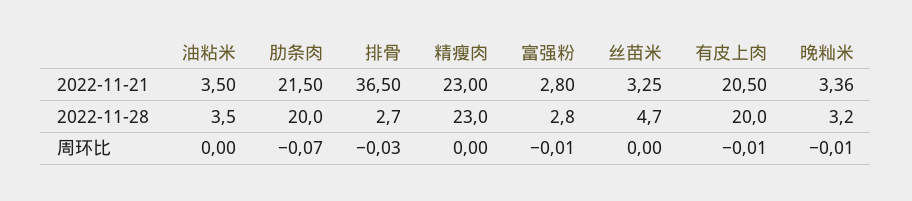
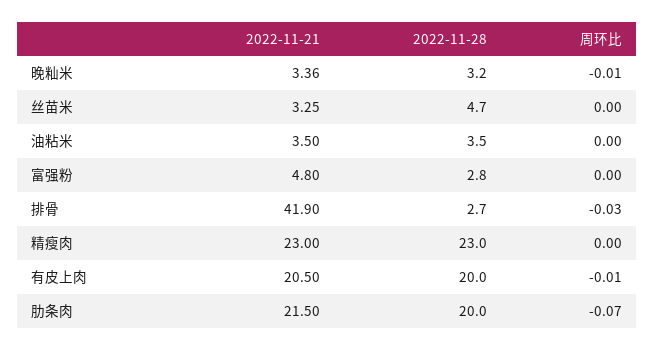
  {
    "油粘米": {
      "2022-11-21": 3.5,
      "2022-11-28": 3.5,
      "周环比": 0
    },
    "肋条肉": {
      "2022-11-21": 21.5,
      "2022-11-28": 20,
      "周环比": -0.07
    },
    "排骨": {
-     "2022-11-21": 36.5,
+     "2022-11-21": 41.9,
      "2022-11-28": 2.7,
      "周环比": -0.03
    },
    "精瘦肉": {
      "2022-11-21": 23,
      "2022-11-28": 23,
      "周环比": 0
    },
    "富强粉": {
-     "2022-11-21": 2.8,
+     "2022-11-21": 4.8,
      "2022-11-28": 2.8,
-     "周环比": -0.01
+     "周环比": 0
    },
    "丝苗米": {
      "2022-11-21": 3.25,
      "2022-11-28": 4.7,
      "周环比": 0
    },
    "有皮上肉": {
      "2022-11-21": 20.5,
      "2022-11-28": 20,
      "周环比": -0.01
    },
    "晚籼米": {
      "2022-11-21": 3.36,
      "2022-11-28": 3.2,
      "周环比": -0.01
    }
  }

